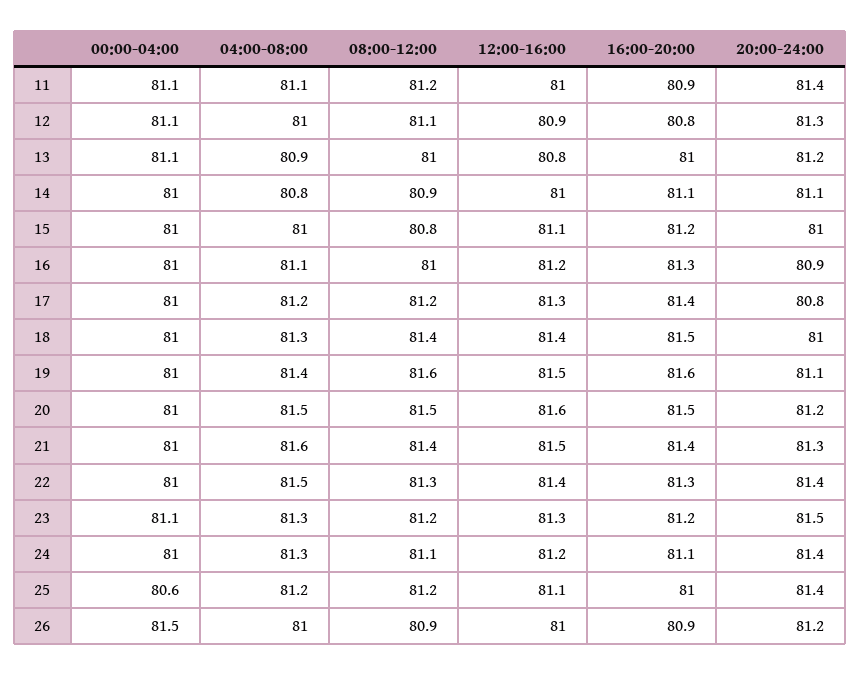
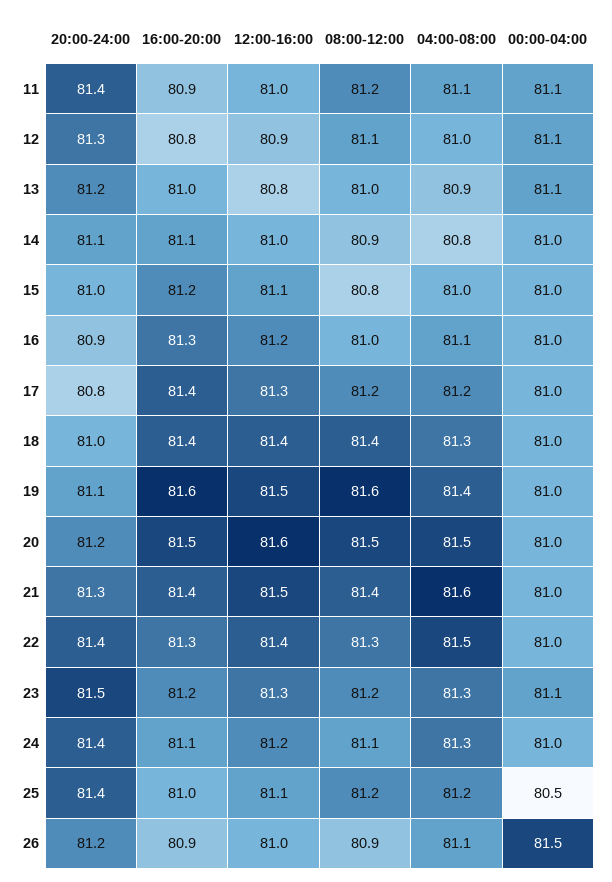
  {
    "00:00-04:00": {
      "11": 81.1,
      "12": 81.1,
      "13": 81.1,
      "14": 81,
      "15": 81,
      "16": 81,
      "17": 81,
      "18": 81,
      "19": 81,
      "20": 81,
      "21": 81,
      "22": 81,
      "23": 81.1,
      "24": 81,
-     "25": 80.6,
+     "25": 80.5,
      "26": 81.5
    },
    "04:00-08:00": {
      "11": 81.1,
      "12": 81,
      "13": 80.9,
      "14": 80.8,
      "15": 81,
      "16": 81.1,
      "17": 81.2,
      "18": 81.3,
      "19": 81.4,
      "20": 81.5,
      "21": 81.6,
      "22": 81.5,
      "23": 81.3,
      "24": 81.3,
      "25": 81.2,
-     "26": 81
+     "26": 81.1
    },
    "08:00-12:00": {
      "11": 81.2,
      "12": 81.1,
      "13": 81,
      "14": 80.9,
      "15": 80.8,
      "16": 81,
      "17": 81.2,
      "18": 81.4,
      "19": 81.6,
      "20": 81.5,
      "21": 81.4,
      "22": 81.3,
      "23": 81.2,
      "24": 81.1,
      "25": 81.2,
      "26": 80.9
    },
    "12:00-16:00": {
      "11": 81,
      "12": 80.9,
      "13": 80.8,
      "14": 81,
      "15": 81.1,
      "16": 81.2,
      "17": 81.3,
      "18": 81.4,
      "19": 81.5,
      "20": 81.6,
      "21": 81.5,
      "22": 81.4,
      "23": 81.3,
      "24": 81.2,
      "25": 81.1,
      "26": 81
    },
    "16:00-20:00": {
      "11": 80.9,
      "12": 80.8,
      "13": 81,
      "14": 81.1,
      "15": 81.2,
      "16": 81.3,
      "17": 81.4,
-     "18": 81.5,
+     "18": 81.4,
      "19": 81.6,
      "20": 81.5,
      "21": 81.4,
      "22": 81.3,
      "23": 81.2,
      "24": 81.1,
      "25": 81,
      "26": 80.9
    },
    "20:00-24:00": {
      "11": 81.4,
      "12": 81.3,
      "13": 81.2,
      "14": 81.1,
      "15": 81,
      "16": 80.9,
      "17": 80.8,
      "18": 81,
      "19": 81.1,
      "20": 81.2,
      "21": 81.3,
      "22": 81.4,
      "23": 81.5,
      "24": 81.4,
      "25": 81.4,
      "26": 81.2
    }
  }

